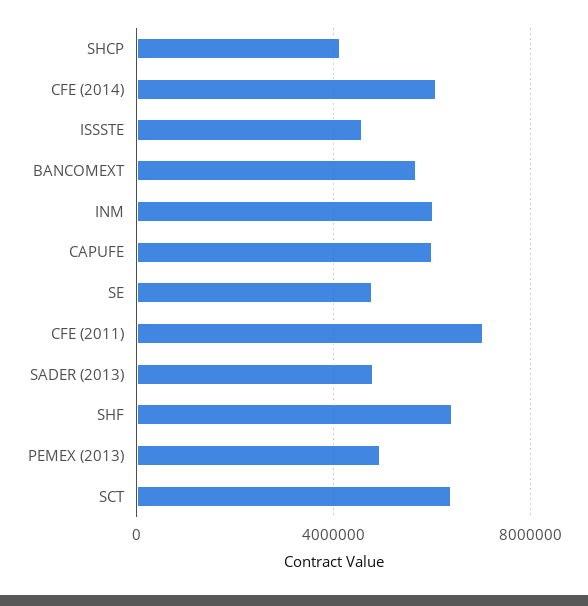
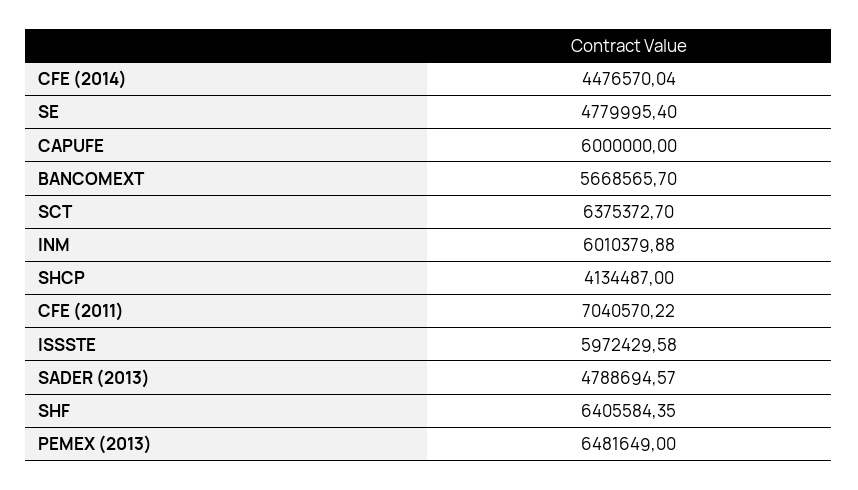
  {
    "SHCP": 4134487,
-   "CFE (2014)": 6000000,
+   "CFE (2014)": 4476570.04,
-   "ISSSTE": 4500000,
+   "ISSSTE": 5972429.58,
    "BANCOMEXT": 5668565.7,
    "INM": 6010379.88,
    "CAPUFE": 6000000,
    "SE": 4779995.4,
    "CFE (2011)": 7040570.22,
    "SADER (2013)": 4788694.57,
    "SHF": 6405584.35,
-   "PEMEX (2013)": 5000000,
+   "PEMEX (2013)": 6481649,
    "SCT": 6375372.7
  }

